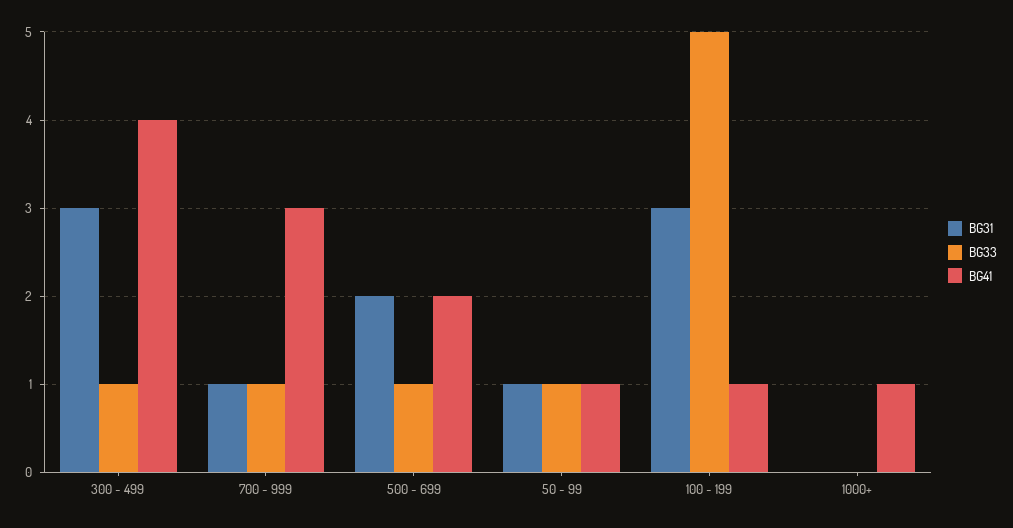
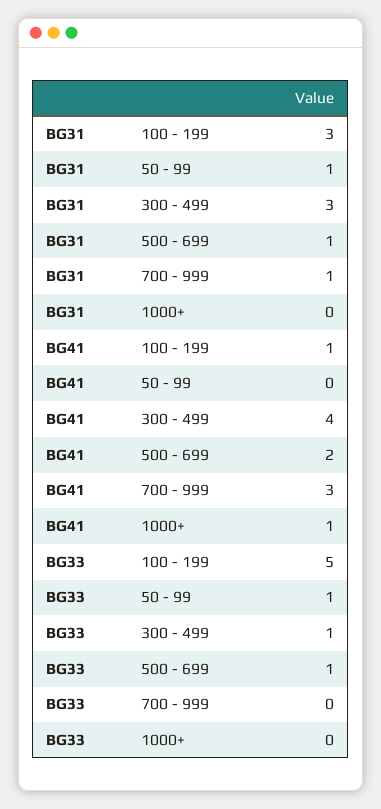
  {
    "BG31": {
      "300 - 499": 3,
      "700 - 999": 1,
-     "500 - 699": 2,
+     "500 - 699": 1,
      "50 - 99": 1,
      "100 - 199": 3,
      "1000+": 0
    },
    "BG33": {
      "300 - 499": 1,
-     "700 - 999": 1,
+     "700 - 999": 0,
      "500 - 699": 1,
      "50 - 99": 1,
      "100 - 199": 5,
      "1000+": 0
    },
    "BG41": {
      "300 - 499": 4,
      "700 - 999": 3,
      "500 - 699": 2,
-     "50 - 99": 1,
+     "50 - 99": 0,
      "100 - 199": 1,
      "1000+": 1
    }
  }

